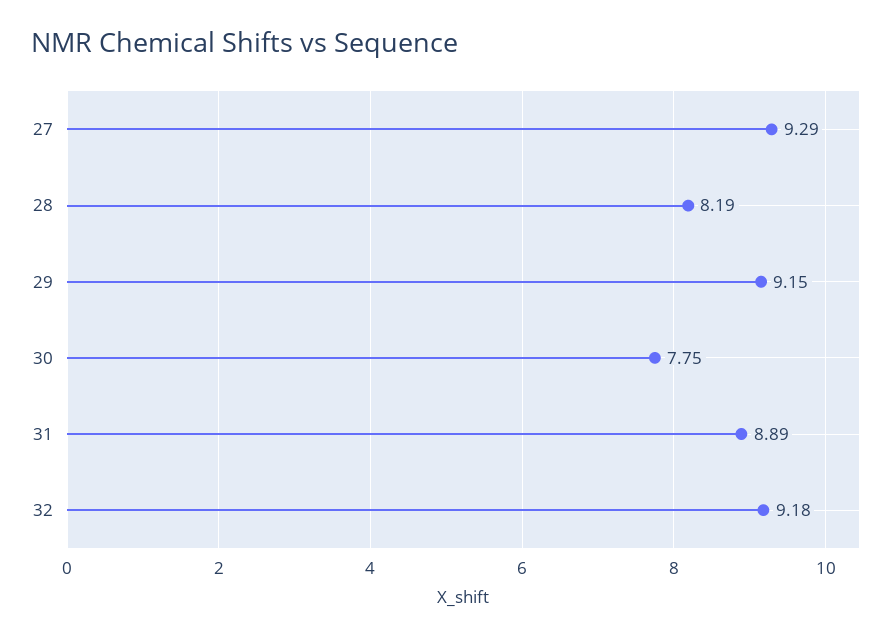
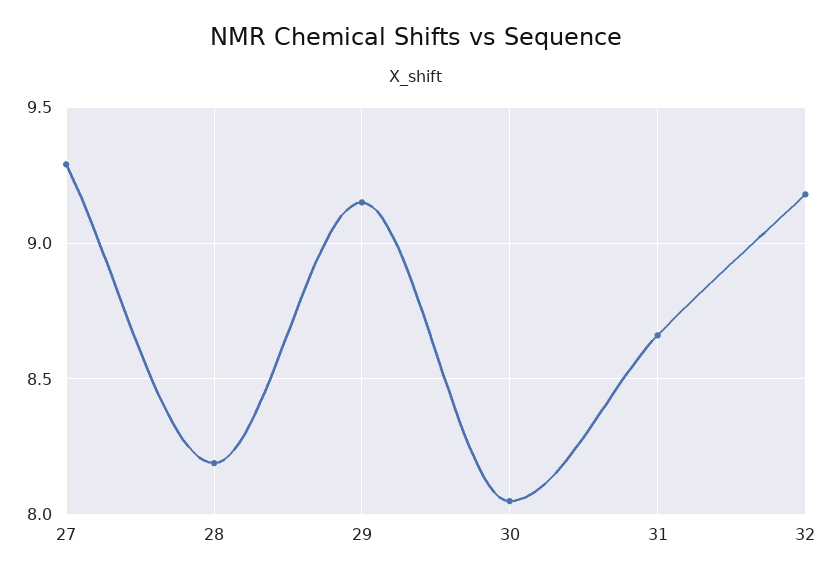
  {
    "27": 9.29,
    "28": 8.19,
    "29": 9.15,
-   "30": 7.75,
+   "30": 8.05,
-   "31": 8.89,
+   "31": 8.65,
    "32": 9.18
  }

